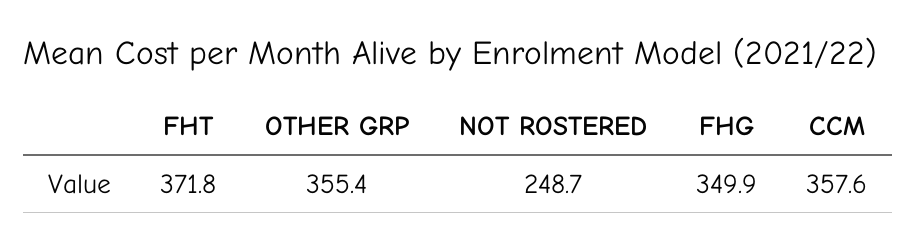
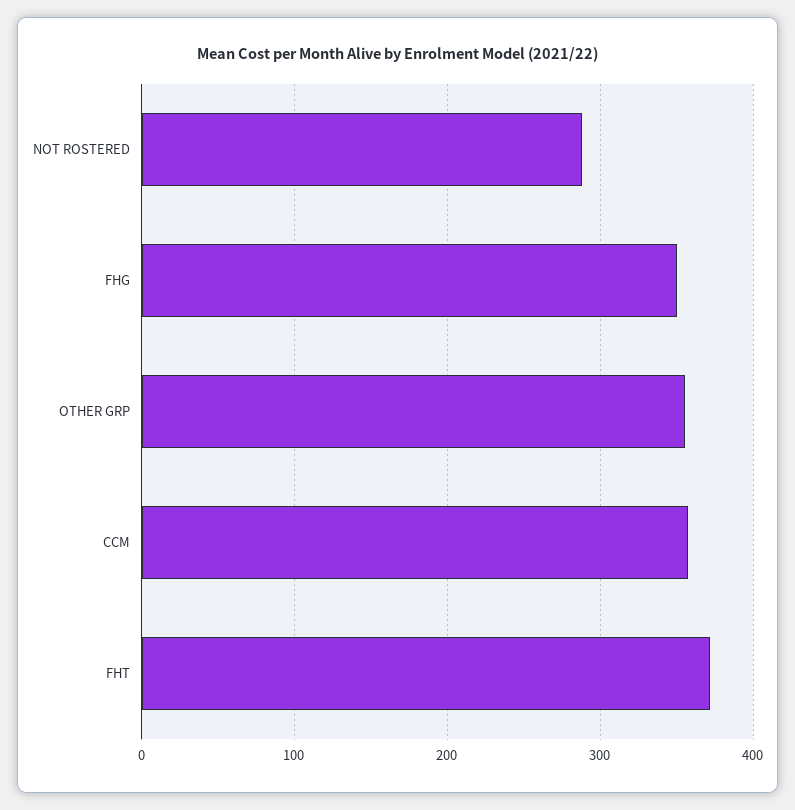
  {
    "FHT": 371.8,
    "OTHER GRP": 355.4,
-   "NOT ROSTERED": 248.7,
+   "NOT ROSTERED": 290,
    "FHG": 349.9,
    "CCM": 357.6
  }

